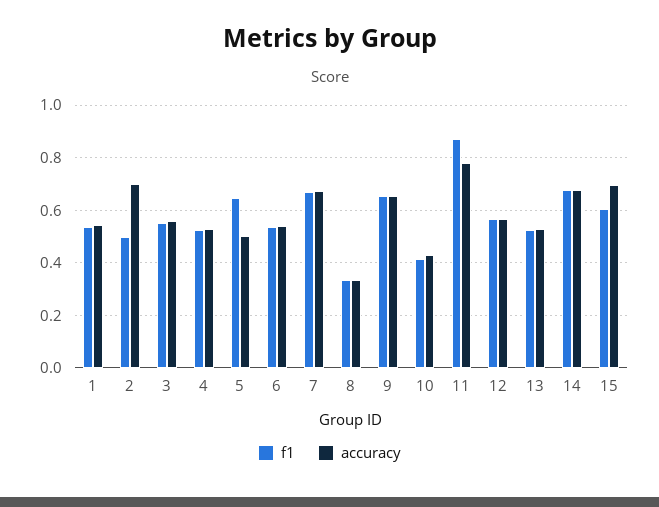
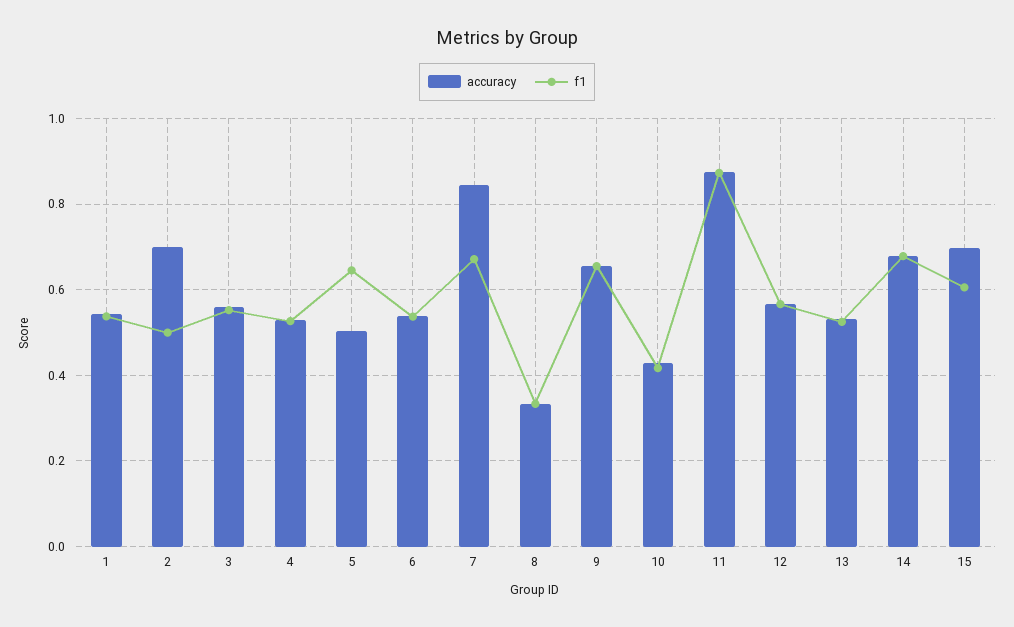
  {
    "f1": {
      "1": 0.54,
      "2": 0.5,
      "3": 0.56,
      "4": 0.52,
      "5": 0.64,
      "6": 0.54,
      "7": 0.68,
      "8": 0.34,
      "9": 0.66,
      "10": 0.42,
      "11": 0.88,
      "12": 0.56,
      "13": 0.52,
      "14": 0.68,
      "15": 0.6
    },
    "accuracy": {
      "1": 0.54,
      "2": 0.7,
      "3": 0.56,
      "4": 0.52,
      "5": 0.5,
      "6": 0.54,
-     "7": 0.675,
+     "7": 0.84,
      "8": 0.34,
      "9": 0.66,
      "10": 0.42,
-     "11": 0.775,
+     "11": 0.88,
      "12": 0.56,
      "13": 0.54,
      "14": 0.68,
      "15": 0.7
    }
  }

